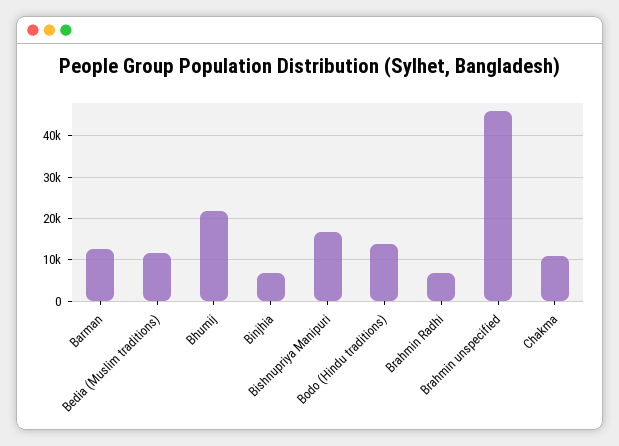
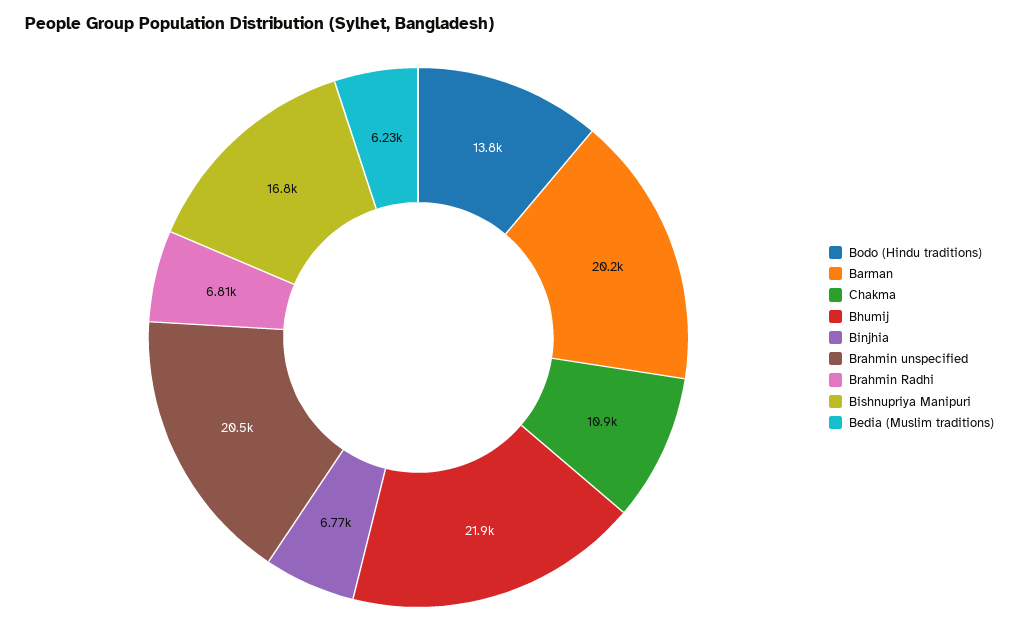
  {
-   "Barman": 12000,
+   "Barman": 20200,
-   "Bedia (Muslim traditions)": 12000,
+   "Bedia (Muslim traditions)": 6230,
    "Bhumij": 21900,
    "Binjhia": 6770,
    "Bishnupriya Manipuri": 16800,
    "Bodo (Hindu traditions)": 13800,
    "Brahmin Radhi": 6810,
-   "Brahmin unspecified": 46000,
+   "Brahmin unspecified": 20500,
    "Chakma": 10900
  }

